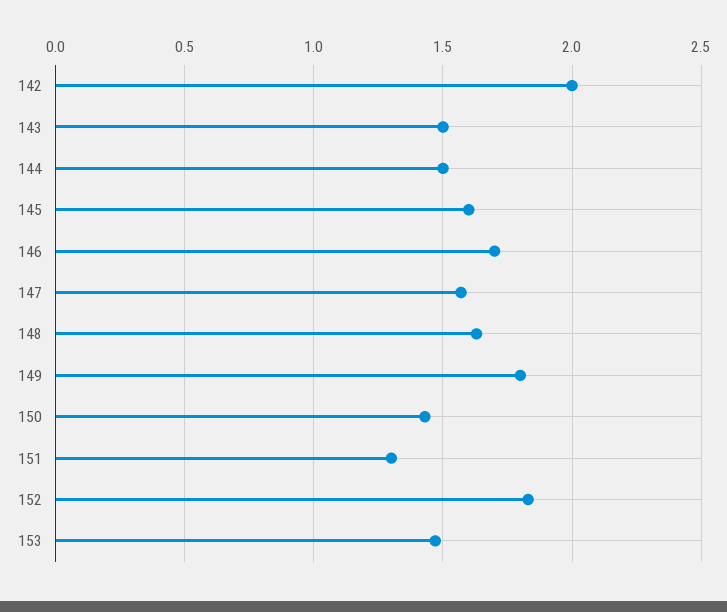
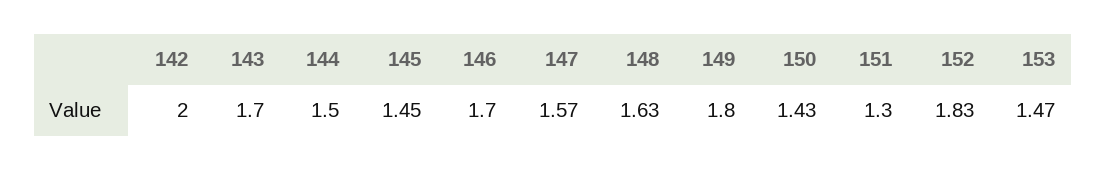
  {
    "142": 2,
-   "143": 1.5,
+   "143": 1.7,
    "144": 1.5,
-   "145": 1.6,
+   "145": 1.45,
    "146": 1.7,
    "147": 1.57,
    "148": 1.63,
    "149": 1.8,
    "150": 1.43,
    "151": 1.3,
    "152": 1.83,
    "153": 1.47
  }

